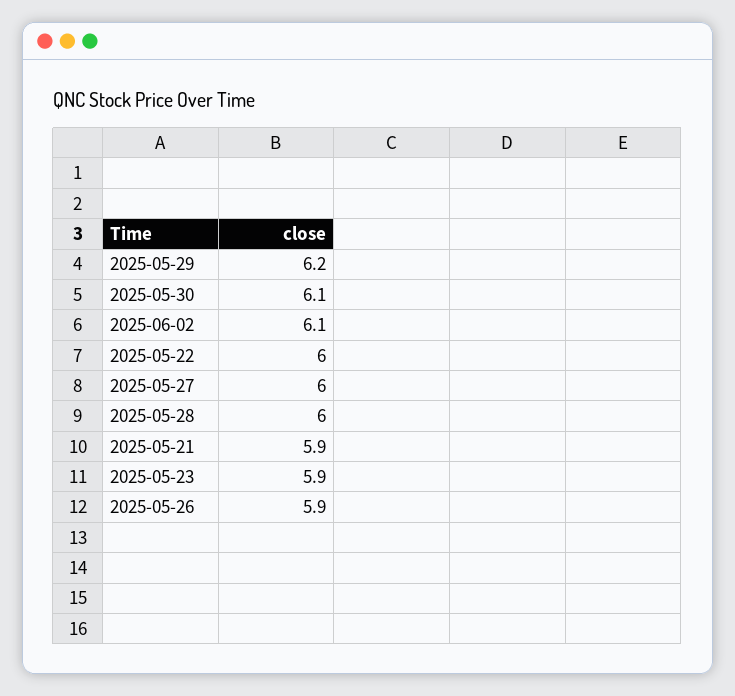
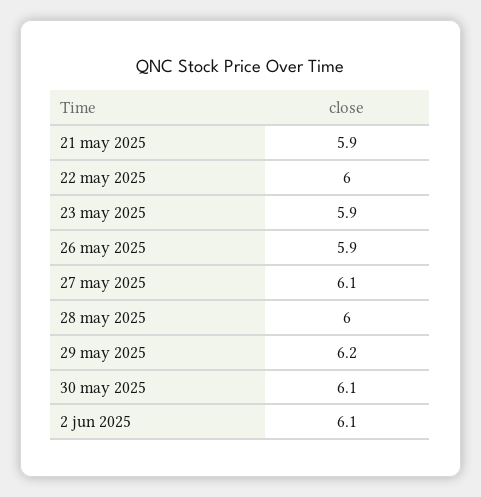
  {
    "2025-05-29": 6.2,
    "2025-05-30": 6.1,
    "2025-06-02": 6.1,
    "2025-05-22": 6,
-   "2025-05-27": 6,
+   "2025-05-27": 6.1,
    "2025-05-28": 6,
    "2025-05-21": 5.9,
    "2025-05-23": 5.9,
    "2025-05-26": 5.9
  }

